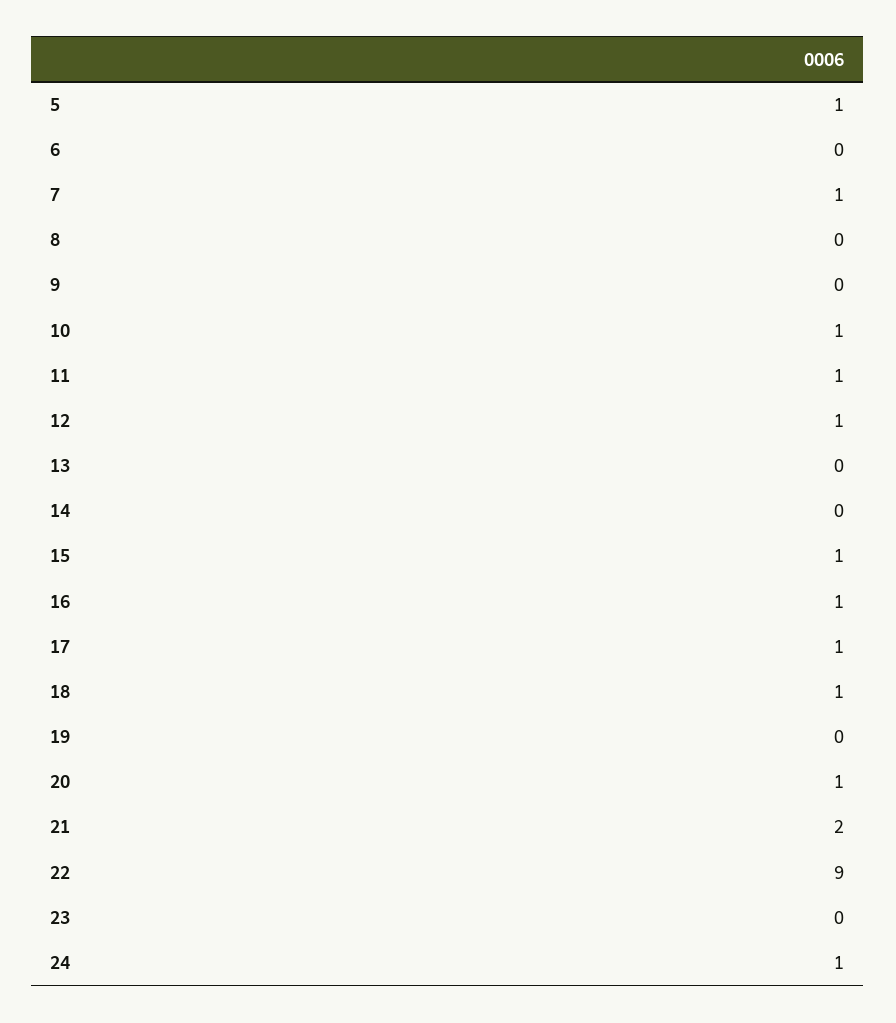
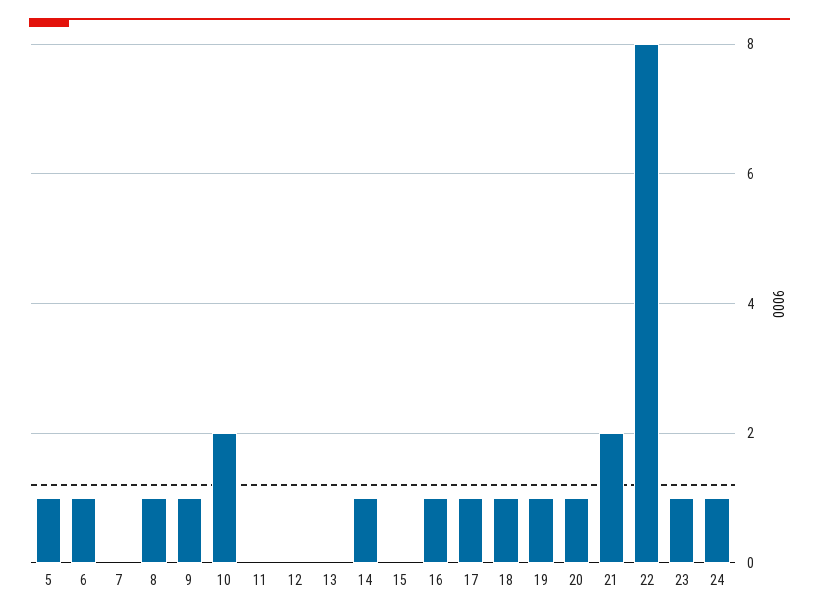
  {
    "5": 1,
-   "6": 0,
+   "6": 1,
-   "7": 1,
+   "7": 0,
-   "8": 0,
+   "8": 1,
-   "9": 0,
+   "9": 1,
-   "10": 1,
+   "10": 2,
-   "11": 1,
+   "11": 0,
-   "12": 1,
+   "12": 0,
    "13": 0,
-   "14": 0,
+   "14": 1,
-   "15": 1,
+   "15": 0,
    "16": 1,
    "17": 1,
    "18": 1,
-   "19": 0,
+   "19": 1,
    "20": 1,
    "21": 2,
-   "22": 9,
+   "22": 8,
-   "23": 0,
+   "23": 1,
    "24": 1
  }

